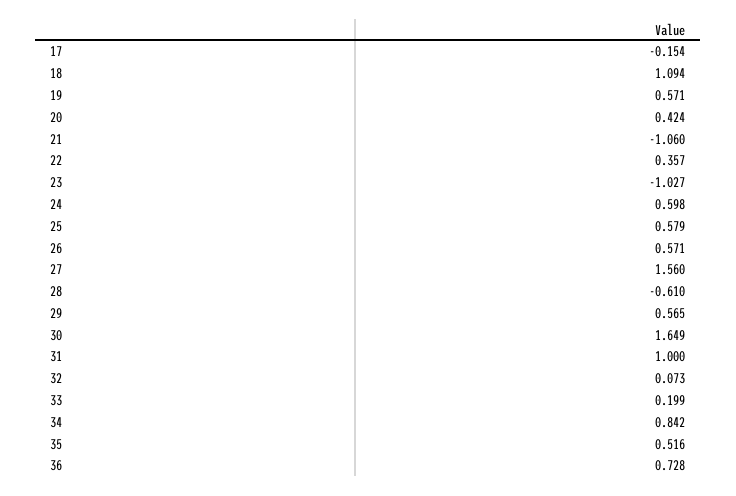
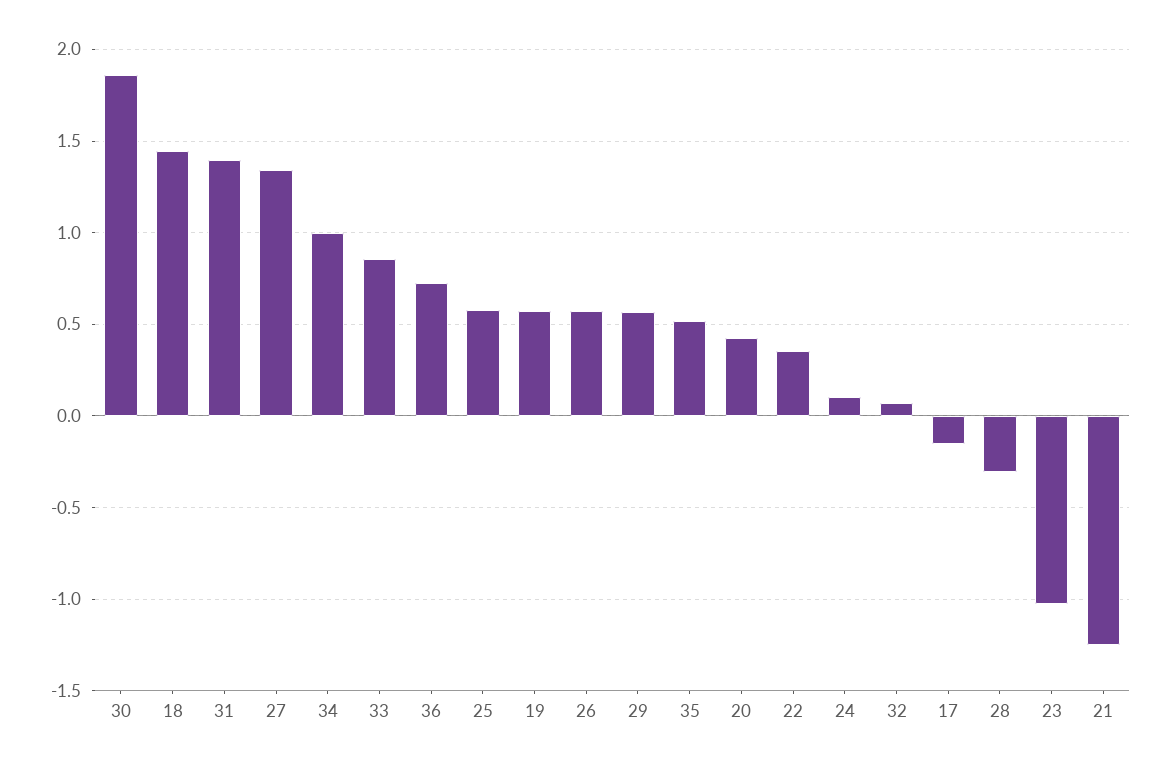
  {
    "17": -0.154,
-   "18": 1.094,
+   "18": 1.45,
    "19": 0.571,
    "20": 0.424,
-   "21": -1.06,
+   "21": -1.25,
    "22": 0.357,
    "23": -1.027,
-   "24": 0.598,
+   "24": 0.1,
    "25": 0.579,
    "26": 0.571,
-   "27": 1.56,
+   "27": 1.35,
-   "28": -0.61,
+   "28": -0.3,
    "29": 0.565,
-   "30": 1.649,
+   "30": 1.85,
-   "31": 1,
+   "31": 1.4,
    "32": 0.073,
-   "33": 0.199,
+   "33": 0.85,
-   "34": 0.842,
+   "34": 1,
    "35": 0.516,
    "36": 0.728
  }

